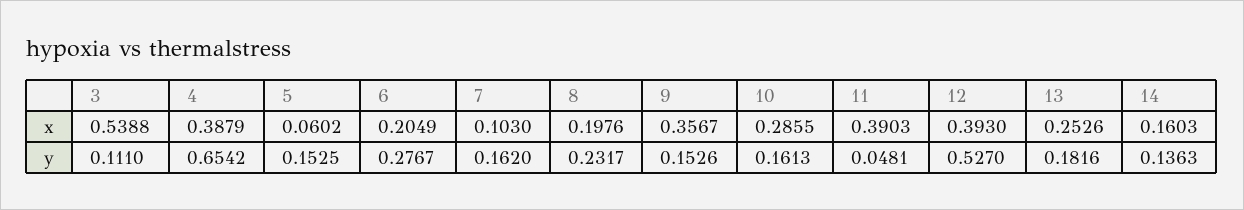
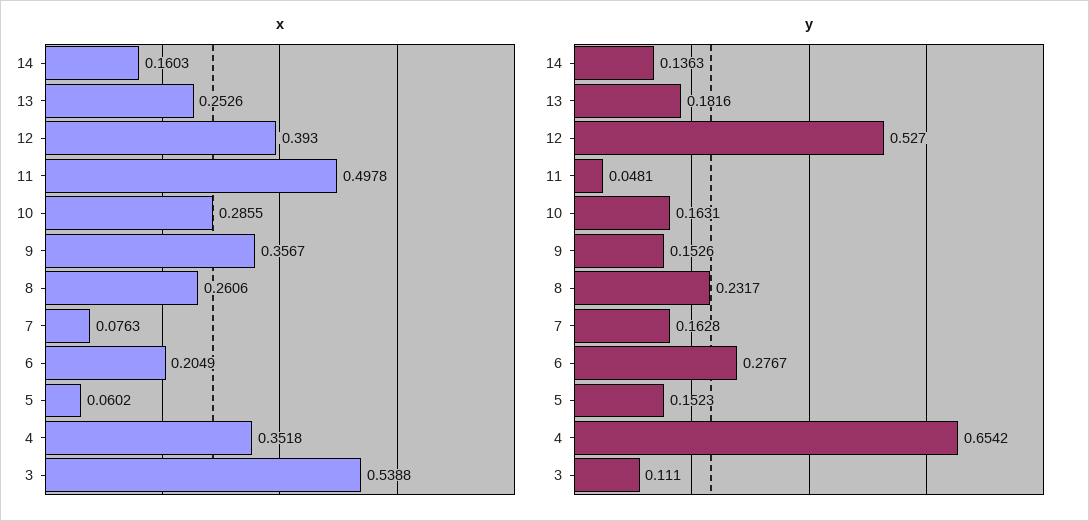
  {
    "x": {
      "3": 0.5388,
-     "4": 0.3879,
+     "4": 0.3518,
      "5": 0.0602,
      "6": 0.2049,
-     "7": 0.103,
+     "7": 0.0763,
-     "8": 0.1976,
+     "8": 0.2606,
      "9": 0.3567,
      "10": 0.2855,
-     "11": 0.3903,
+     "11": 0.4978,
      "12": 0.393,
      "13": 0.2526,
      "14": 0.1603
    },
    "y": {
      "3": 0.111,
      "4": 0.6542,
-     "5": 0.1525,
+     "5": 0.1523,
      "6": 0.2767,
-     "7": 0.162,
+     "7": 0.1628,
      "8": 0.2317,
      "9": 0.1526,
-     "10": 0.1613,
+     "10": 0.1631,
      "11": 0.0481,
      "12": 0.527,
      "13": 0.1816,
      "14": 0.1363
    }
  }

